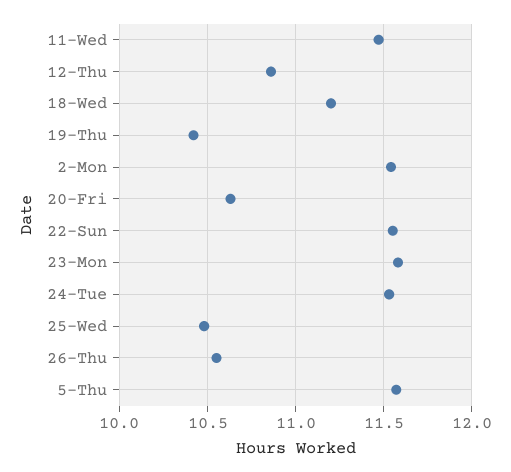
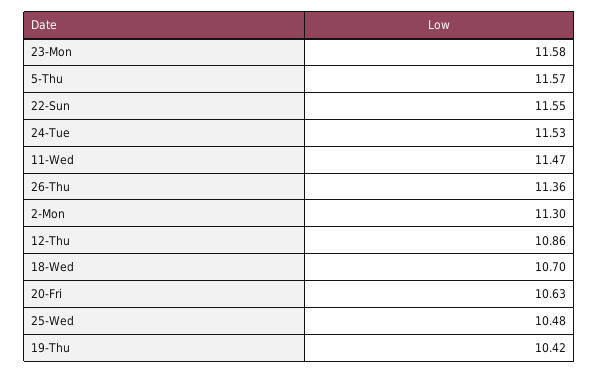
  {
    "11-Wed": 11.47,
    "12-Thu": 10.86,
-   "18-Wed": 11.2,
+   "18-Wed": 10.7,
    "19-Thu": 10.42,
-   "2-Mon": 11.55,
+   "2-Mon": 11.3,
    "20-Fri": 10.63,
    "22-Sun": 11.55,
    "23-Mon": 11.58,
    "24-Tue": 11.53,
    "25-Wed": 10.48,
-   "26-Thu": 10.55,
+   "26-Thu": 11.36,
    "5-Thu": 11.57
  }

